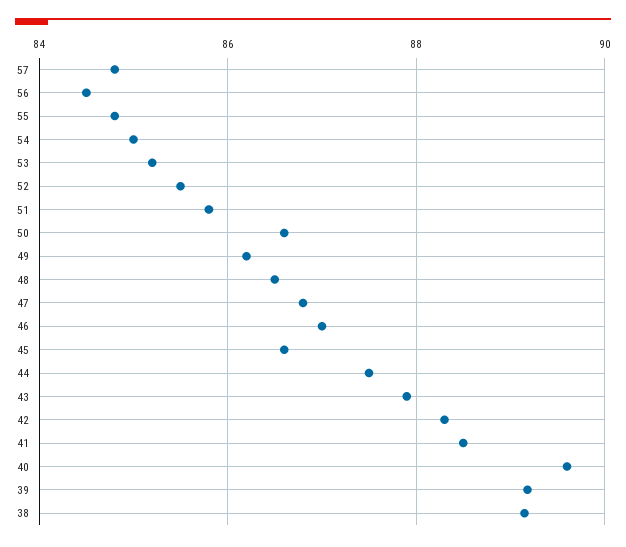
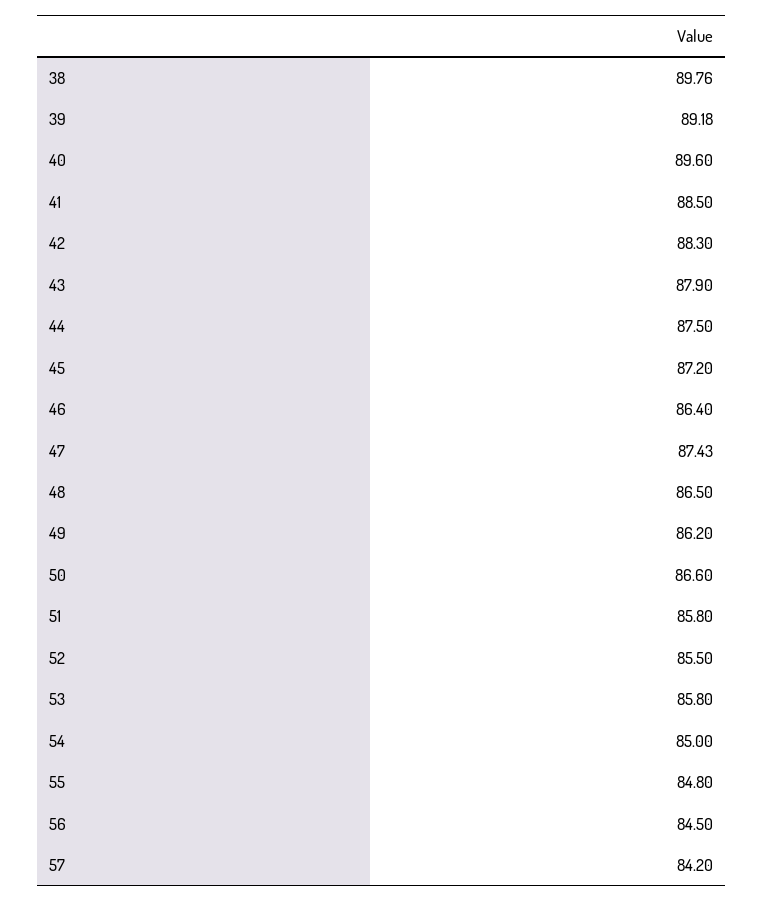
  {
-   "57": 84.8,
+   "57": 84.2,
    "56": 84.5,
    "55": 84.8,
    "54": 85,
-   "53": 85.2,
+   "53": 85.8,
    "52": 85.5,
    "51": 85.8,
    "50": 86.6,
    "49": 86.2,
    "48": 86.5,
-   "47": 86.8,
+   "47": 87.43,
-   "46": 87,
+   "46": 86.4,
-   "45": 86.6,
+   "45": 87.2,
    "44": 87.5,
    "43": 87.9,
    "42": 88.3,
    "41": 88.5,
    "40": 89.6,
    "39": 89.18,
-   "38": 89.2
+   "38": 89.76
  }

